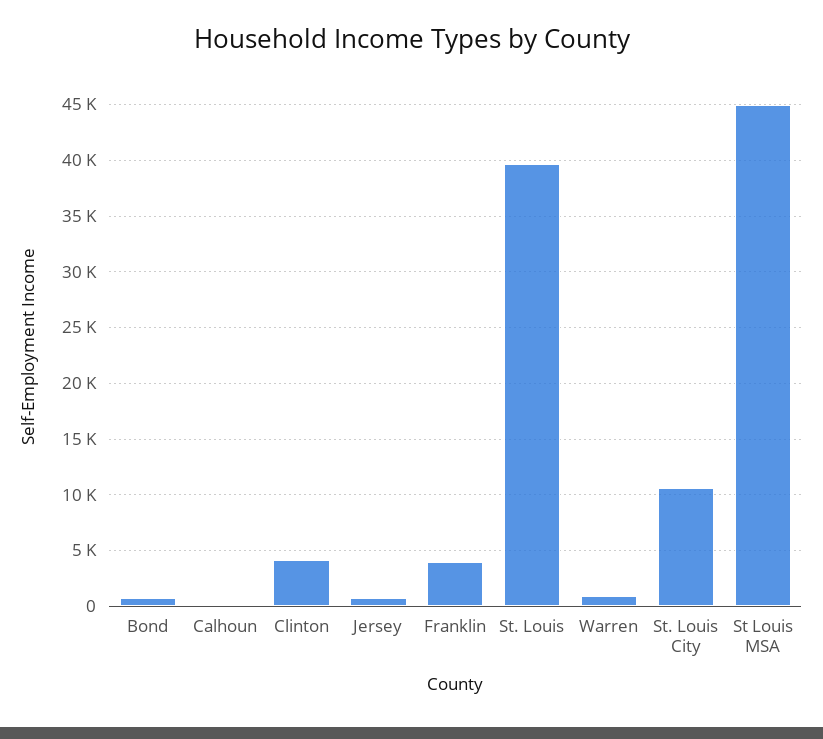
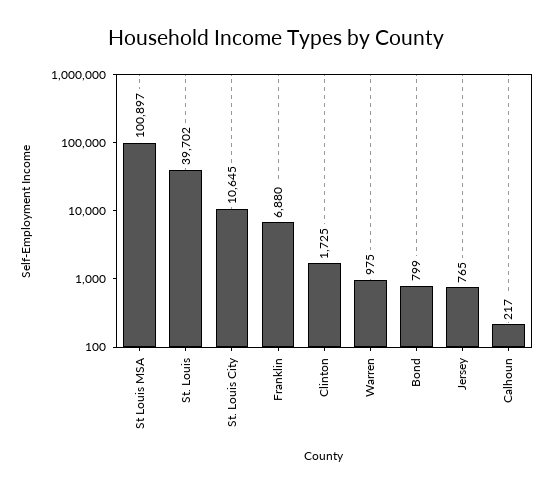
  {
    "Bond": 799,
    "Calhoun": 217,
-   "Clinton": 4000,
+   "Clinton": 1725,
    "Jersey": 765,
-   "Franklin": 4000,
+   "Franklin": 6880,
    "St. Louis": 39702,
    "Warren": 975,
    "St. Louis City": 10645,
-   "St Louis MSA": 45000
+   "St Louis MSA": 100897
  }

